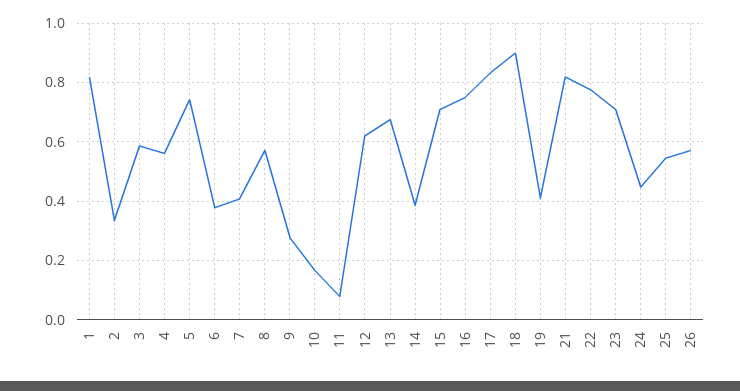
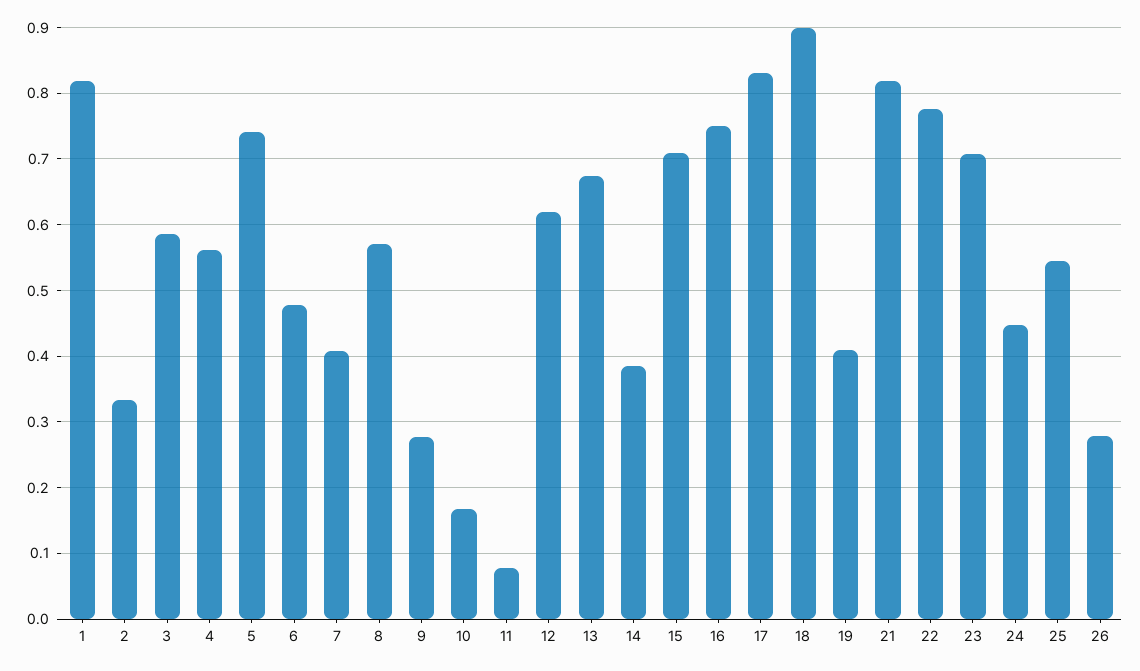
  {
    "1": 0.82,
    "2": 0.33,
    "3": 0.59,
    "4": 0.56,
    "5": 0.74,
-   "6": 0.375,
+   "6": 0.48,
    "7": 0.41,
    "8": 0.57,
    "9": 0.28,
    "10": 0.17,
    "11": 0.08,
    "12": 0.62,
    "13": 0.67,
    "14": 0.38,
    "15": 0.71,
    "16": 0.75,
    "17": 0.83,
    "18": 0.9,
    "19": 0.41,
    "21": 0.82,
    "22": 0.78,
    "23": 0.71,
    "24": 0.45,
    "25": 0.54,
-   "26": 0.575
+   "26": 0.28
  }

